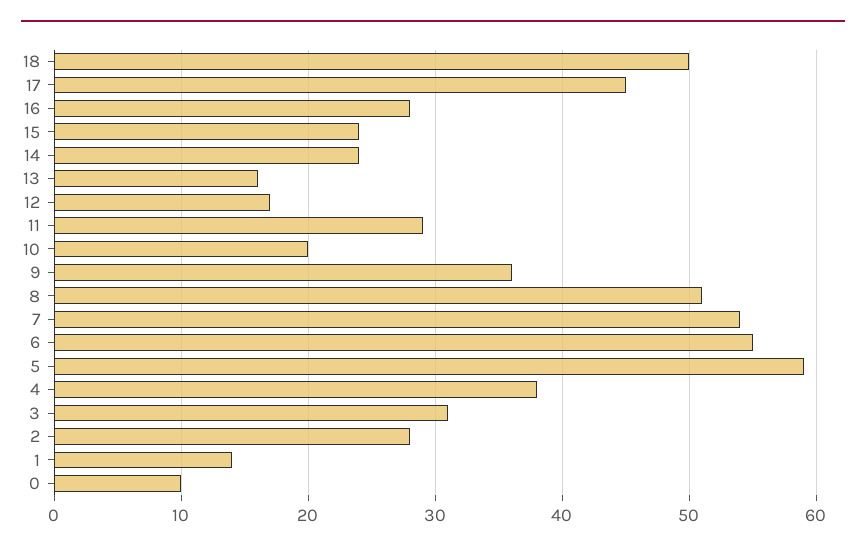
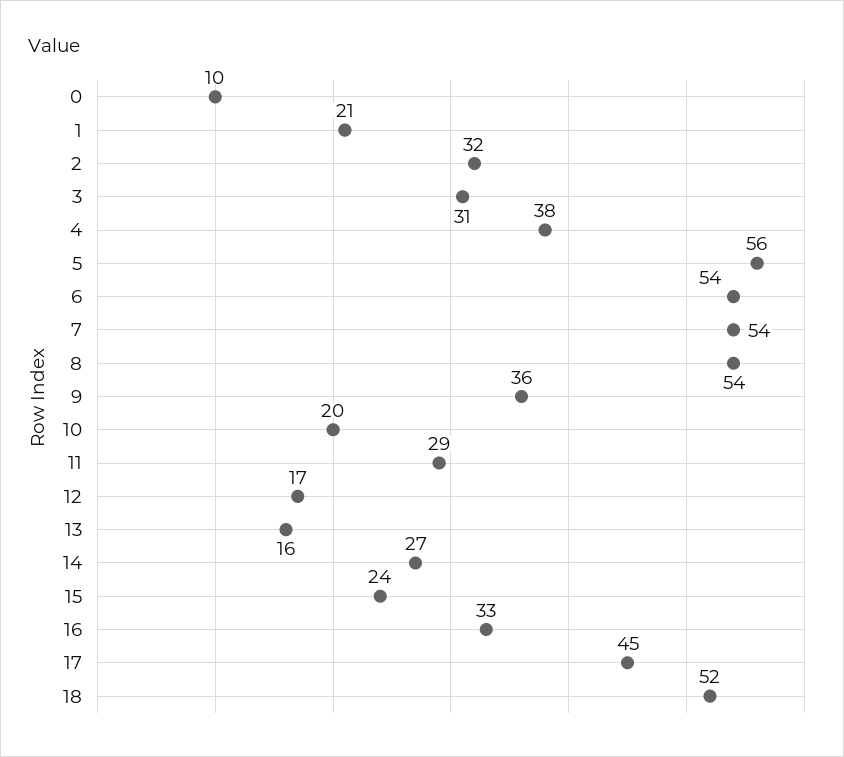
  {
-   "18": 50,
+   "18": 52,
    "17": 45,
-   "16": 28,
+   "16": 33,
    "15": 24,
-   "14": 24,
+   "14": 27,
    "13": 16,
    "12": 17,
    "11": 29,
    "10": 20,
    "9": 36,
-   "8": 51,
+   "8": 54,
    "7": 54,
-   "6": 55,
+   "6": 54,
-   "5": 59,
+   "5": 56,
    "4": 38,
    "3": 31,
-   "2": 28,
+   "2": 32,
-   "1": 14,
+   "1": 21,
    "0": 10
  }

